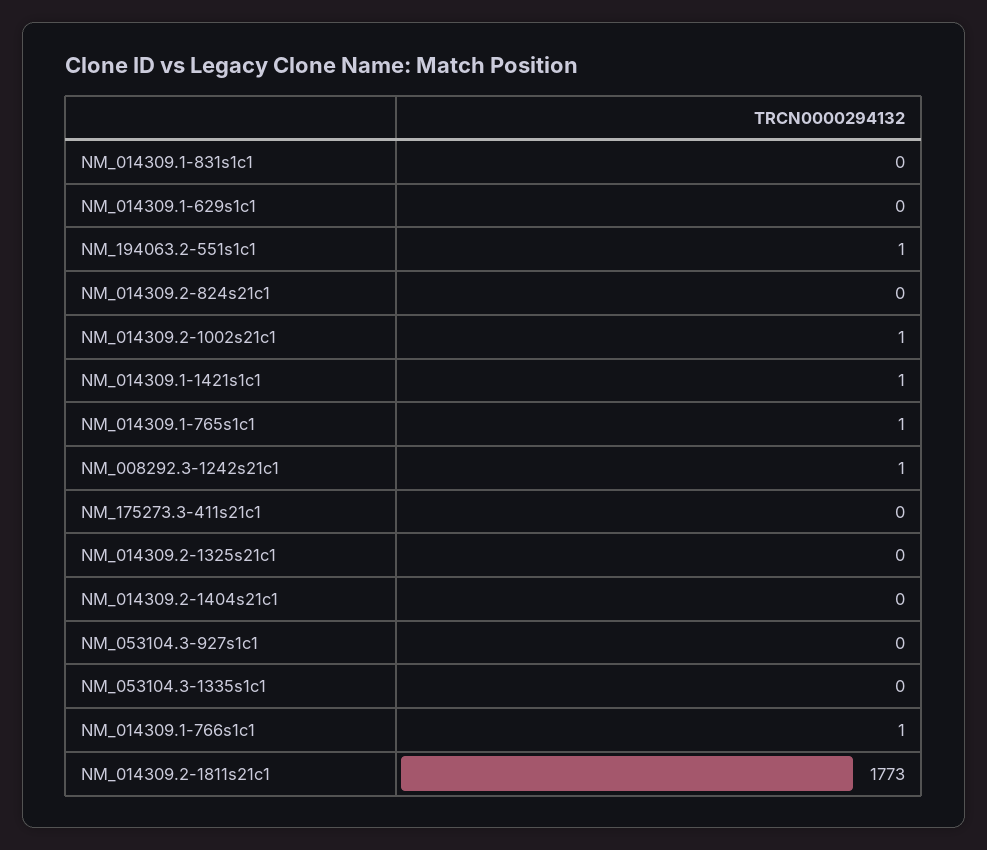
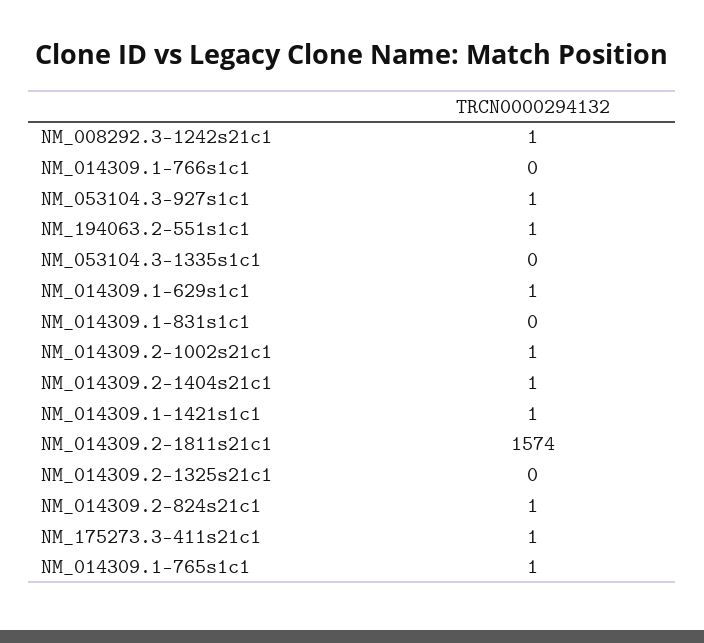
  {
    "NM_014309.1-831s1c1": 0,
-   "NM_014309.1-629s1c1": 0,
+   "NM_014309.1-629s1c1": 1,
    "NM_194063.2-551s1c1": 1,
-   "NM_014309.2-824s21c1": 0,
+   "NM_014309.2-824s21c1": 1,
    "NM_014309.2-1002s21c1": 1,
    "NM_014309.1-1421s1c1": 1,
    "NM_014309.1-765s1c1": 1,
    "NM_008292.3-1242s21c1": 1,
-   "NM_175273.3-411s21c1": 0,
+   "NM_175273.3-411s21c1": 1,
    "NM_014309.2-1325s21c1": 0,
-   "NM_014309.2-1404s21c1": 0,
+   "NM_014309.2-1404s21c1": 1,
-   "NM_053104.3-927s1c1": 0,
+   "NM_053104.3-927s1c1": 1,
    "NM_053104.3-1335s1c1": 0,
-   "NM_014309.1-766s1c1": 1,
+   "NM_014309.1-766s1c1": 0,
-   "NM_014309.2-1811s21c1": 1773
+   "NM_014309.2-1811s21c1": 1574
  }

